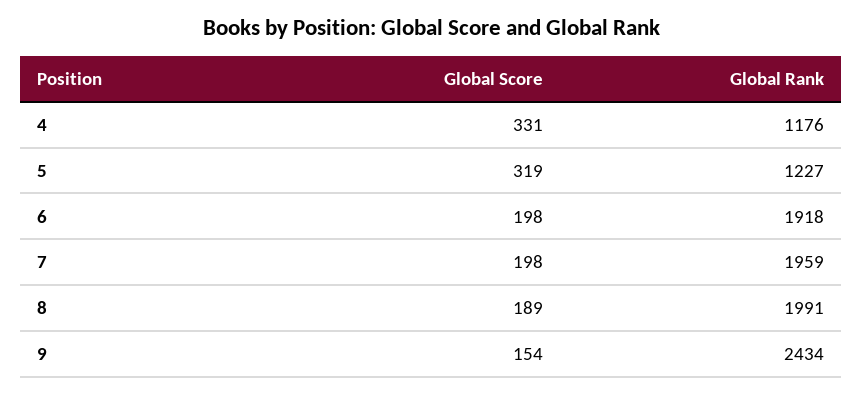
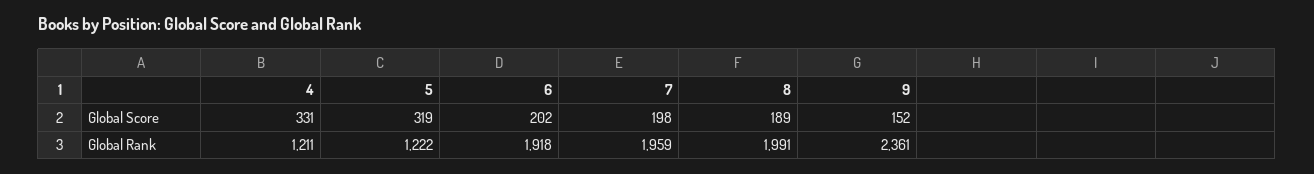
  {
    "Global Score": {
      "4": 331,
      "5": 319,
-     "6": 198,
+     "6": 202,
      "7": 198,
      "8": 189,
-     "9": 154
+     "9": 152
    },
    "Global Rank": {
-     "4": 1176,
+     "4": 1211,
-     "5": 1227,
+     "5": 1222,
      "6": 1918,
      "7": 1959,
      "8": 1991,
-     "9": 2434
+     "9": 2361
    }
  }

